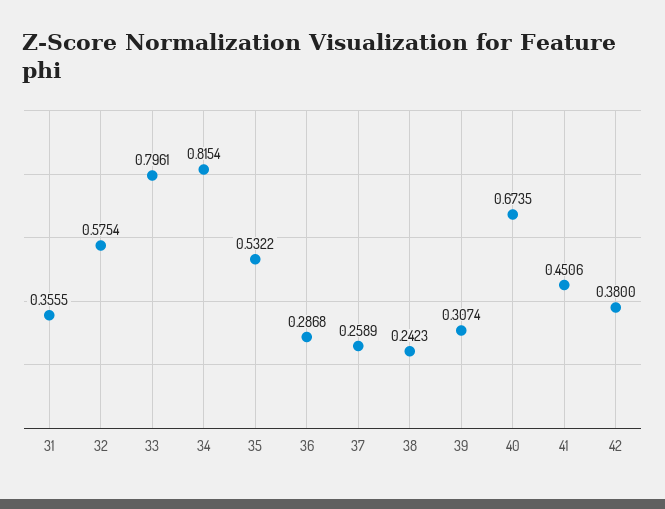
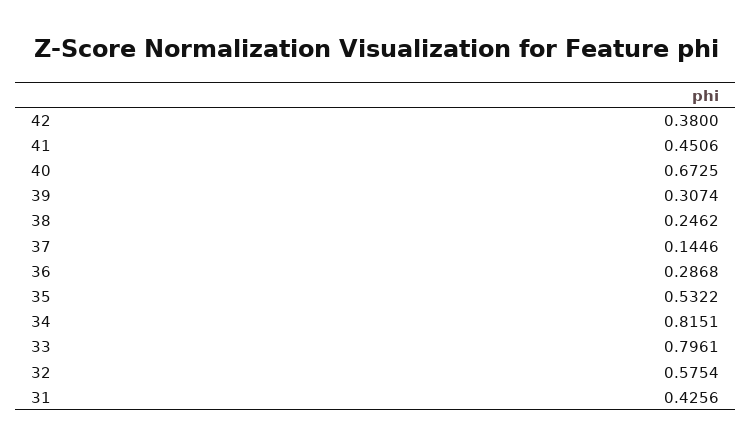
  {
-   "31": 0.3555,
+   "31": 0.4256,
    "32": 0.5754,
    "33": 0.7961,
-   "34": 0.8154,
+   "34": 0.8151,
    "35": 0.5322,
    "36": 0.2868,
-   "37": 0.2589,
+   "37": 0.1446,
-   "38": 0.2423,
+   "38": 0.2462,
    "39": 0.3074,
-   "40": 0.6735,
+   "40": 0.6725,
    "41": 0.4506,
    "42": 0.38
  }

